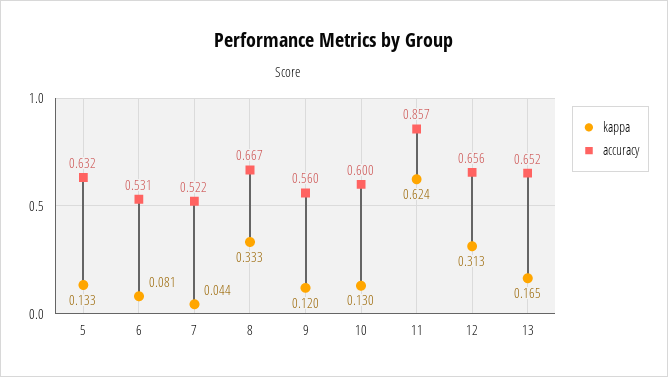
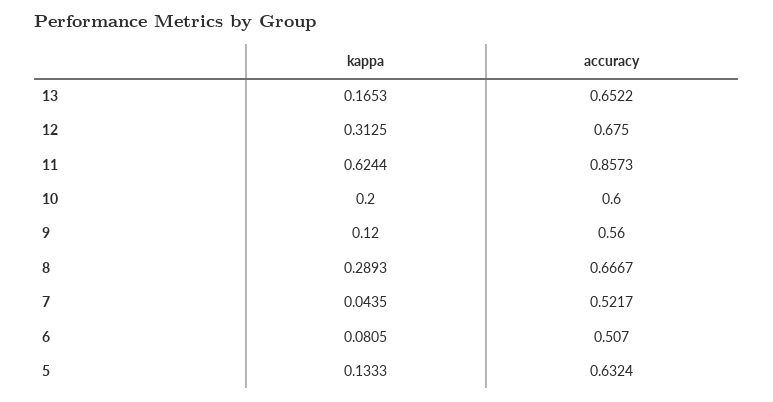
  {
    "kappa": {
      "5": 0.1333,
      "6": 0.0805,
      "7": 0.0435,
-     "8": 0.333,
+     "8": 0.2893,
      "9": 0.12,
-     "10": 0.13,
+     "10": 0.2,
      "11": 0.6244,
      "12": 0.3125,
      "13": 0.1653
    },
    "accuracy": {
      "5": 0.6324,
-     "6": 0.531,
+     "6": 0.507,
      "7": 0.5217,
      "8": 0.6667,
      "9": 0.56,
      "10": 0.6,
      "11": 0.8573,
-     "12": 0.656,
+     "12": 0.675,
      "13": 0.6522
    }
  }

